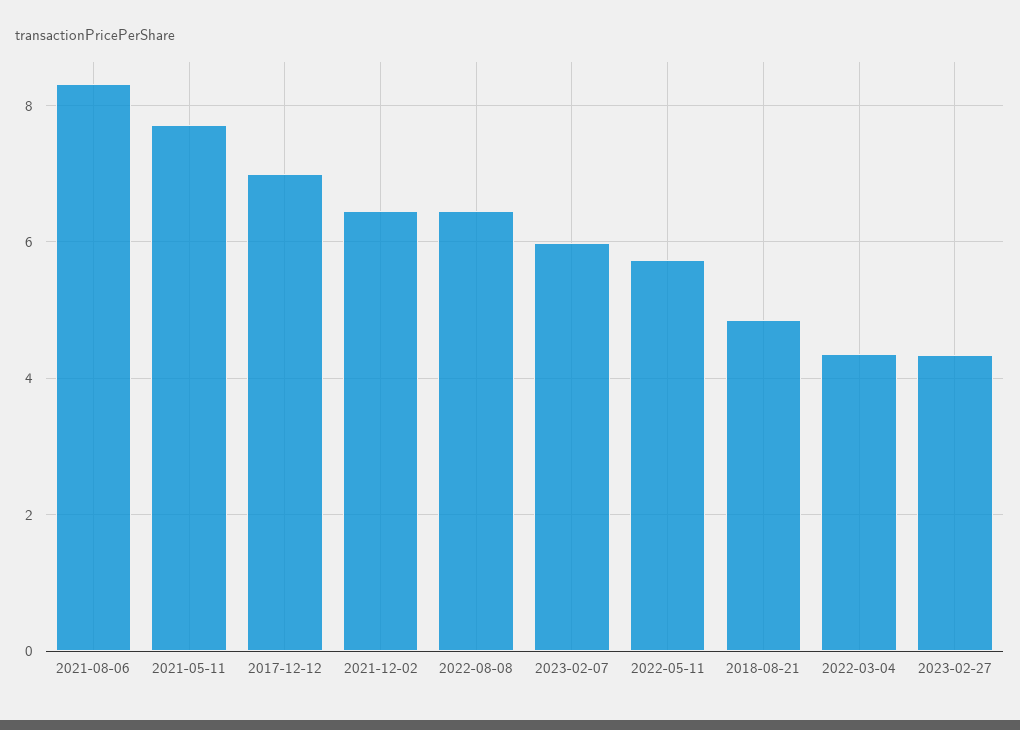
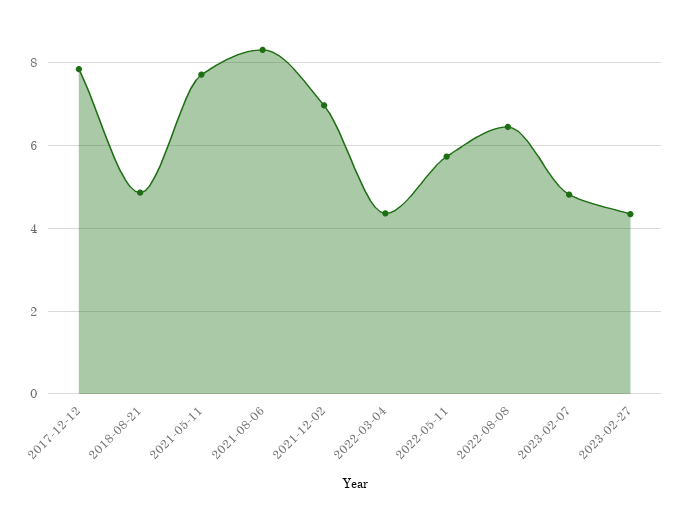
  {
    "2021-08-06": 8.4,
    "2021-05-11": 7.8,
-   "2017-12-12": 7,
+   "2017-12-12": 7.8,
-   "2021-12-02": 6.4,
+   "2021-12-02": 7,
    "2022-08-08": 6.4,
-   "2023-02-07": 6,
+   "2023-02-07": 4.8,
    "2022-05-11": 5.8,
    "2018-08-21": 4.8,
    "2022-03-04": 4.4,
    "2023-02-27": 4.4
  }

